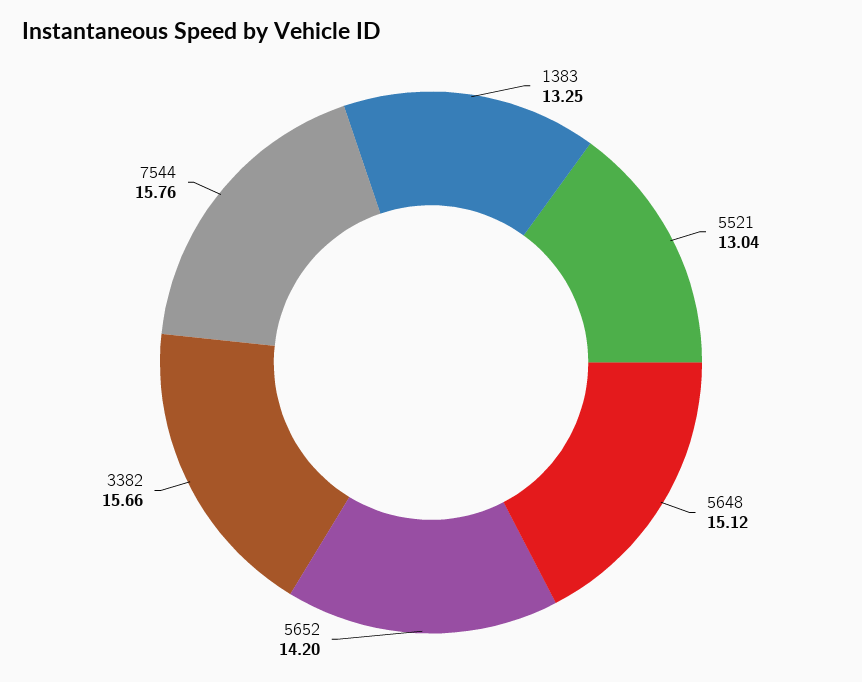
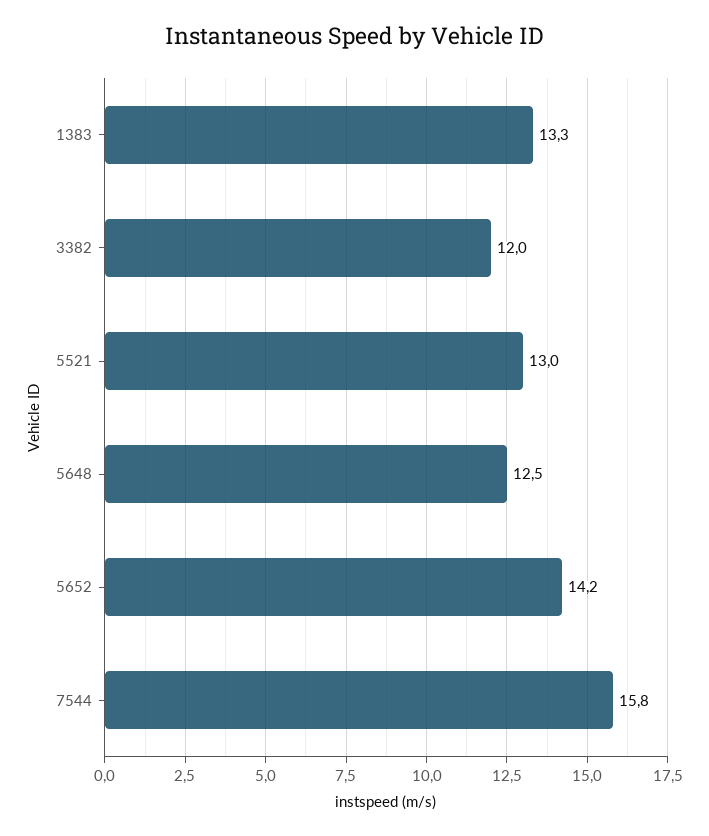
  {
    "1383": 13.25,
    "5521": 13.04,
-   "5648": 15.12,
+   "5648": 12.5,
    "5652": 14.2,
-   "3382": 15.66,
+   "3382": 12,
    "7544": 15.76
  }

